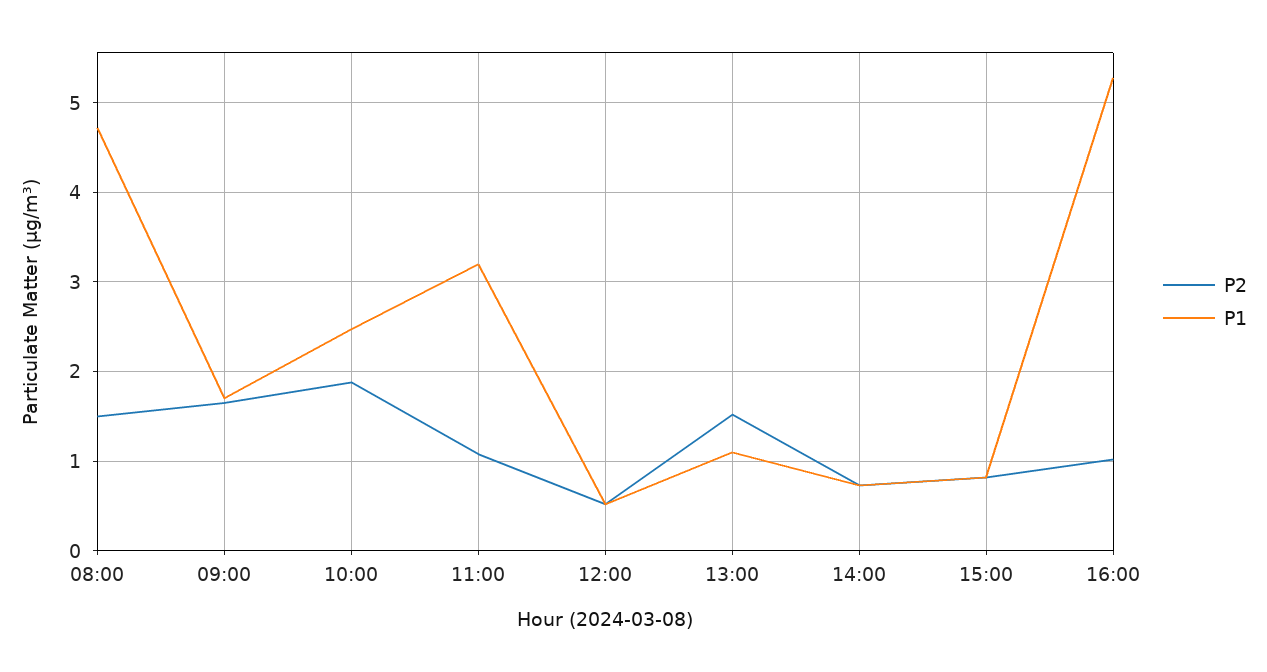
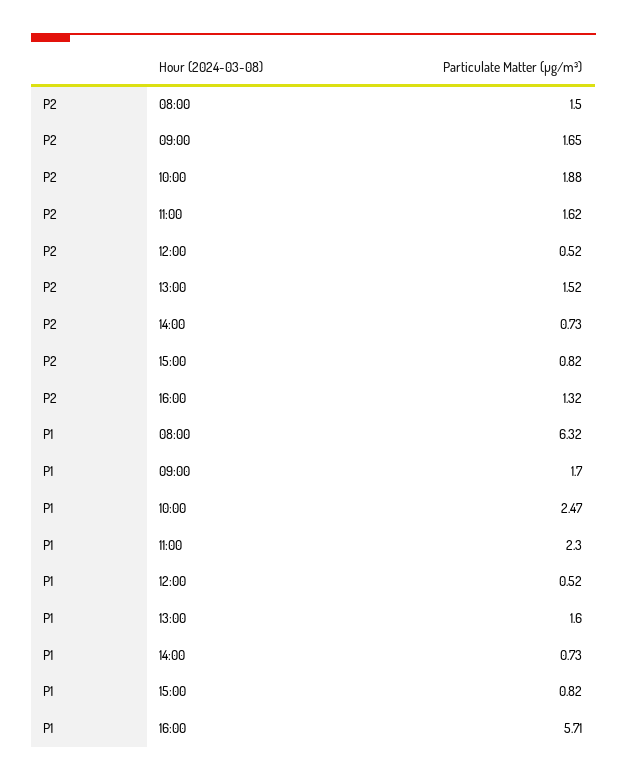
  {
    "P2": {
      "08:00": 1.5,
      "09:00": 1.65,
      "10:00": 1.88,
-     "11:00": 1.1,
+     "11:00": 1.62,
      "12:00": 0.52,
      "13:00": 1.52,
      "14:00": 0.73,
      "15:00": 0.82,
-     "16:00": 1
+     "16:00": 1.32
    },
    "P1": {
-     "08:00": 4.7,
+     "08:00": 6.32,
      "09:00": 1.7,
      "10:00": 2.47,
-     "11:00": 3.2,
+     "11:00": 2.3,
      "12:00": 0.52,
-     "13:00": 1.1,
+     "13:00": 1.6,
      "14:00": 0.73,
      "15:00": 0.82,
-     "16:00": 5.3
+     "16:00": 5.71
    }
  }

